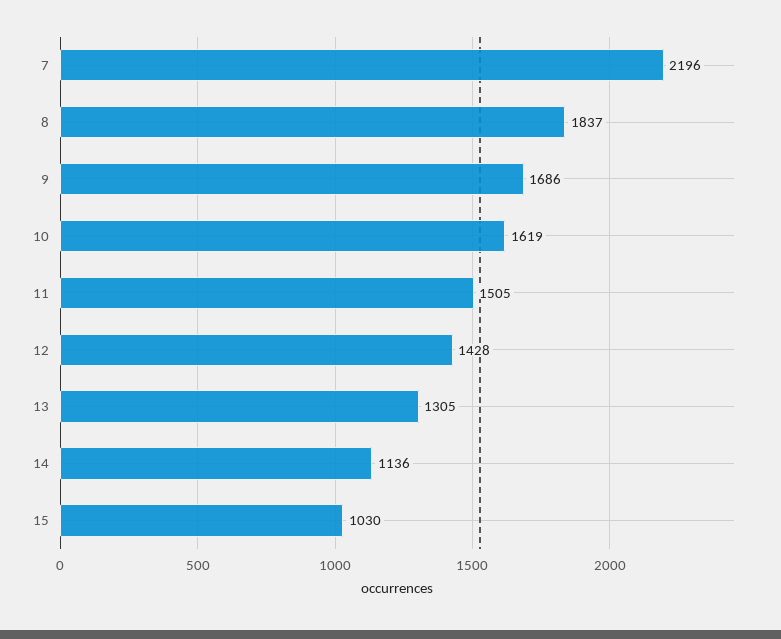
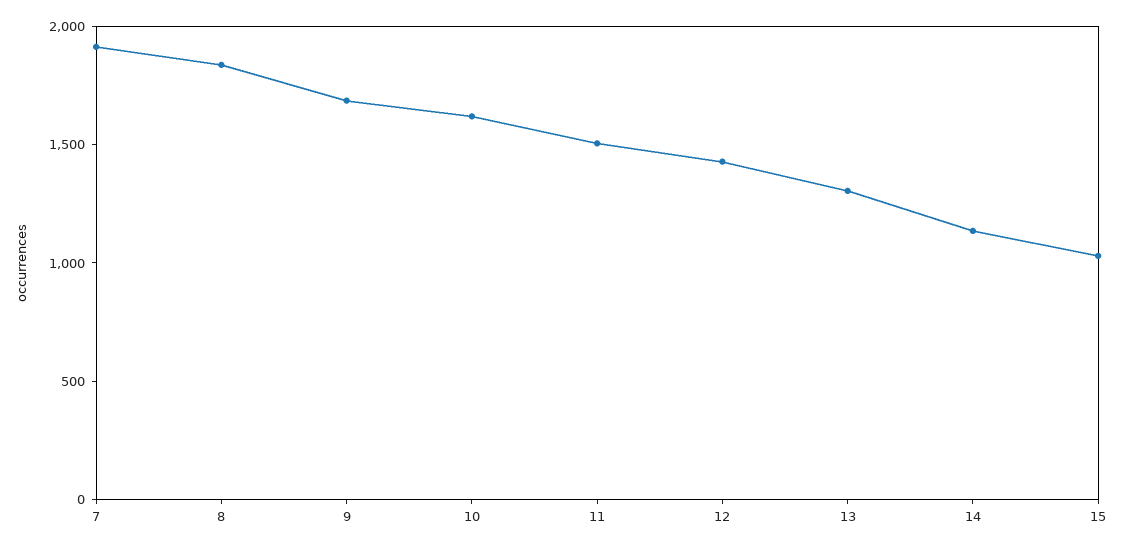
  {
-   "7": 2196,
+   "7": 1900,
    "8": 1837,
    "9": 1686,
    "10": 1619,
    "11": 1505,
    "12": 1428,
    "13": 1305,
    "14": 1136,
    "15": 1030
  }

